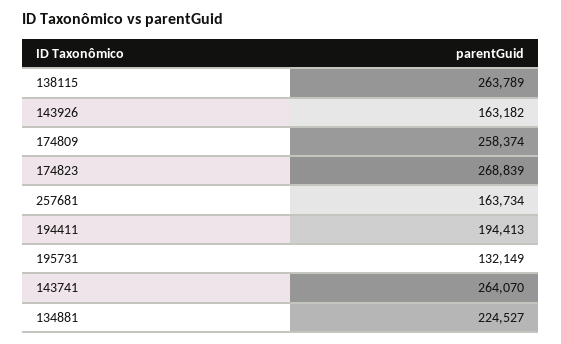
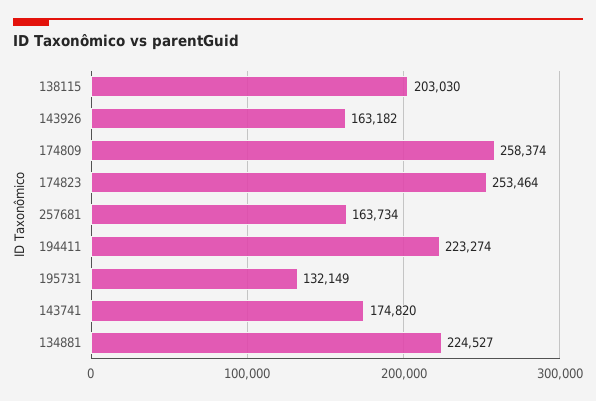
  {
-   "138115": 263789,
+   "138115": 203030,
    "143926": 163182,
    "174809": 258374,
-   "174823": 268839,
+   "174823": 253464,
    "257681": 163734,
-   "194411": 194413,
+   "194411": 223274,
    "195731": 132149,
-   "143741": 264070,
+   "143741": 174820,
    "134881": 224527
  }

